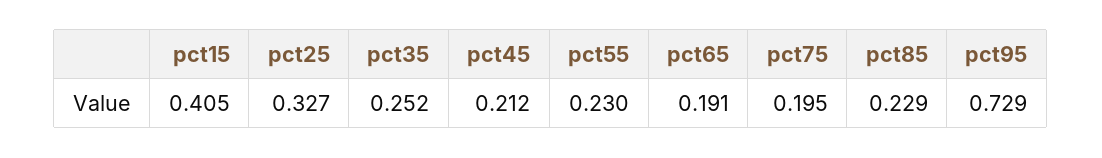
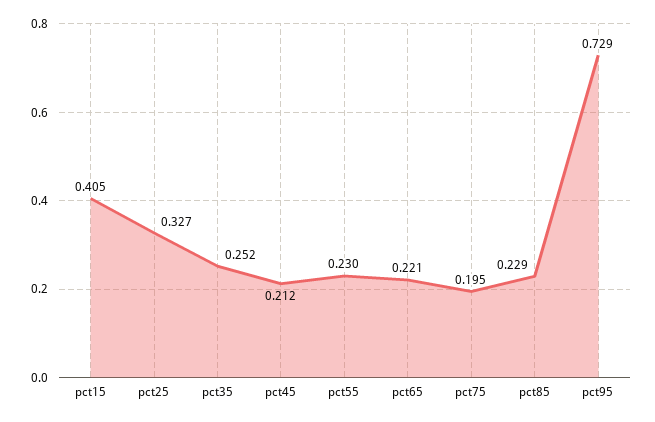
  {
    "pct15": 0.405,
    "pct25": 0.327,
    "pct35": 0.252,
    "pct45": 0.212,
    "pct55": 0.23,
-   "pct65": 0.191,
+   "pct65": 0.221,
    "pct75": 0.195,
    "pct85": 0.229,
    "pct95": 0.729
  }

